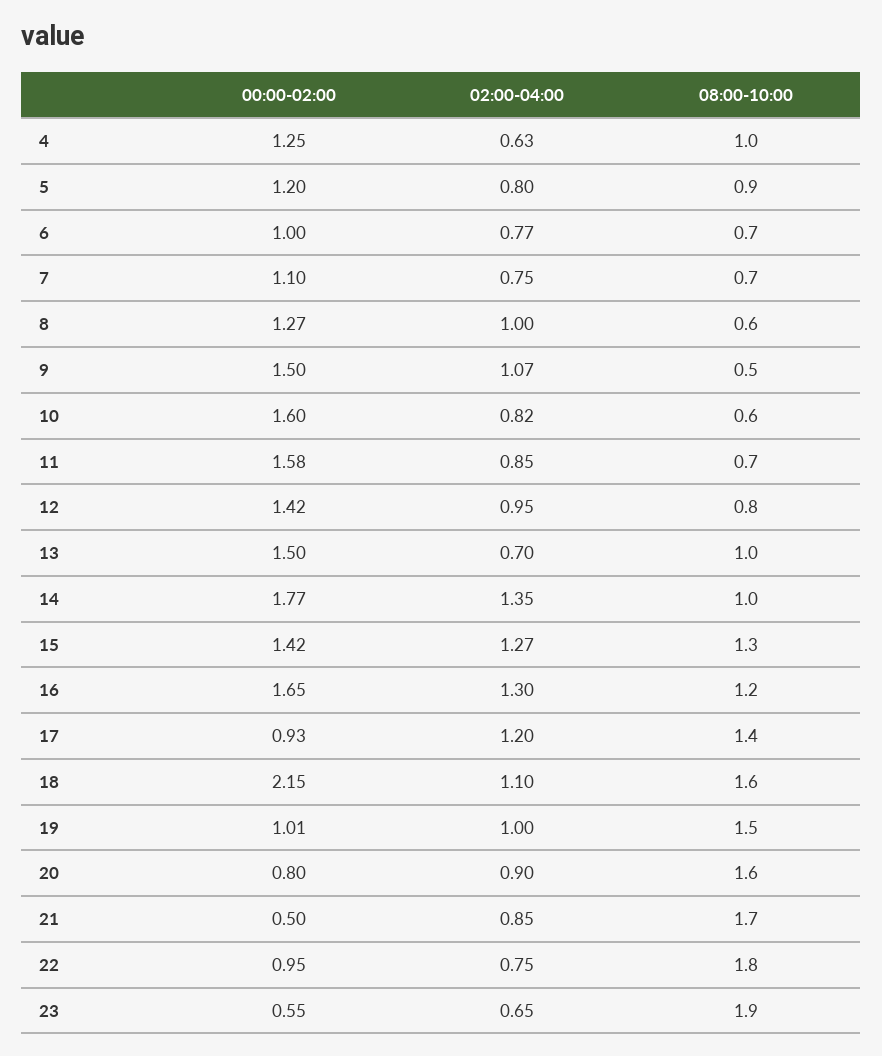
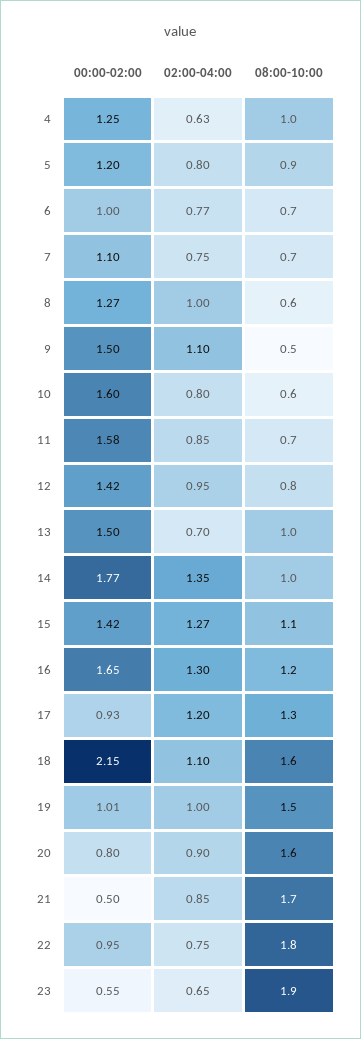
  {
    "00:00-02:00": {
      "4": 1.25,
      "5": 1.2,
      "6": 1,
      "7": 1.1,
      "8": 1.27,
      "9": 1.5,
      "10": 1.6,
      "11": 1.58,
      "12": 1.42,
      "13": 1.5,
      "14": 1.77,
      "15": 1.42,
      "16": 1.65,
      "17": 0.93,
      "18": 2.15,
      "19": 1.01,
      "20": 0.8,
      "21": 0.5,
      "22": 0.95,
      "23": 0.55
    },
    "02:00-04:00": {
      "4": 0.63,
      "5": 0.8,
      "6": 0.77,
      "7": 0.75,
      "8": 1,
-     "9": 1.07,
+     "9": 1.1,
-     "10": 0.82,
+     "10": 0.8,
      "11": 0.85,
      "12": 0.95,
      "13": 0.7,
      "14": 1.35,
      "15": 1.27,
      "16": 1.3,
      "17": 1.2,
      "18": 1.1,
      "19": 1,
      "20": 0.9,
      "21": 0.85,
      "22": 0.75,
      "23": 0.65
    },
    "08:00-10:00": {
      "4": 1,
      "5": 0.9,
      "6": 0.7,
      "7": 0.7,
      "8": 0.6,
      "9": 0.5,
      "10": 0.6,
      "11": 0.7,
      "12": 0.8,
      "13": 1,
      "14": 1,
-     "15": 1.3,
+     "15": 1.1,
      "16": 1.2,
-     "17": 1.4,
+     "17": 1.3,
      "18": 1.6,
      "19": 1.5,
      "20": 1.6,
      "21": 1.7,
      "22": 1.8,
      "23": 1.9
    }
  }

